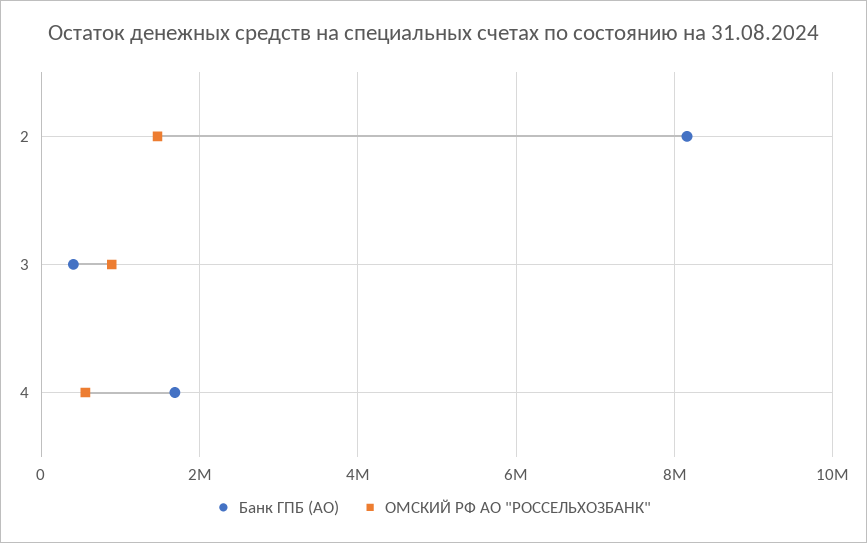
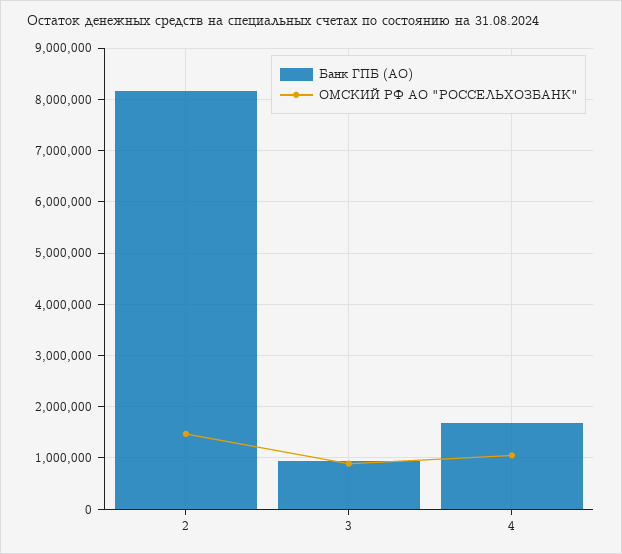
  {
    "Банк ГПБ (АО)": {
      "2": 8200000,
-     "3": 400000,
+     "3": 1000000,
      "4": 1600000
    },
    "ОМСКИЙ РФ АО \"РОССЕЛЬХОЗБАНК\"": {
      "2": 1400000,
      "3": 800000,
-     "4": 600000
+     "4": 1000000
    }
  }

